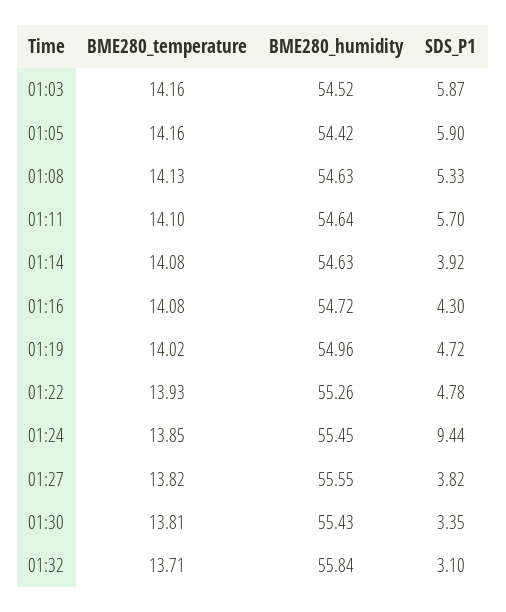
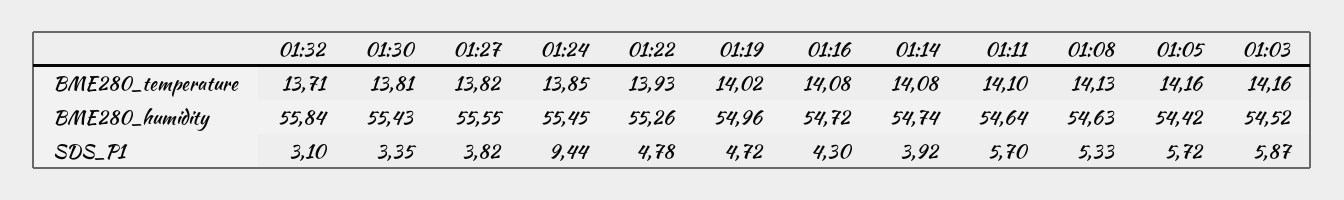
  {
    "BME280_temperature": {
      "01:03": 14.16,
      "01:05": 14.16,
      "01:08": 14.13,
      "01:11": 14.1,
      "01:14": 14.08,
      "01:16": 14.08,
      "01:19": 14.02,
      "01:22": 13.93,
      "01:24": 13.85,
      "01:27": 13.82,
      "01:30": 13.81,
      "01:32": 13.71
    },
    "BME280_humidity": {
      "01:03": 54.52,
      "01:05": 54.42,
      "01:08": 54.63,
      "01:11": 54.64,
-     "01:14": 54.63,
+     "01:14": 54.74,
      "01:16": 54.72,
      "01:19": 54.96,
      "01:22": 55.26,
      "01:24": 55.45,
      "01:27": 55.55,
      "01:30": 55.43,
      "01:32": 55.84
    },
    "SDS_P1": {
      "01:03": 5.87,
-     "01:05": 5.9,
+     "01:05": 5.72,
      "01:08": 5.33,
      "01:11": 5.7,
      "01:14": 3.92,
      "01:16": 4.3,
      "01:19": 4.72,
      "01:22": 4.78,
      "01:24": 9.44,
      "01:27": 3.82,
      "01:30": 3.35,
      "01:32": 3.1
    }
  }

